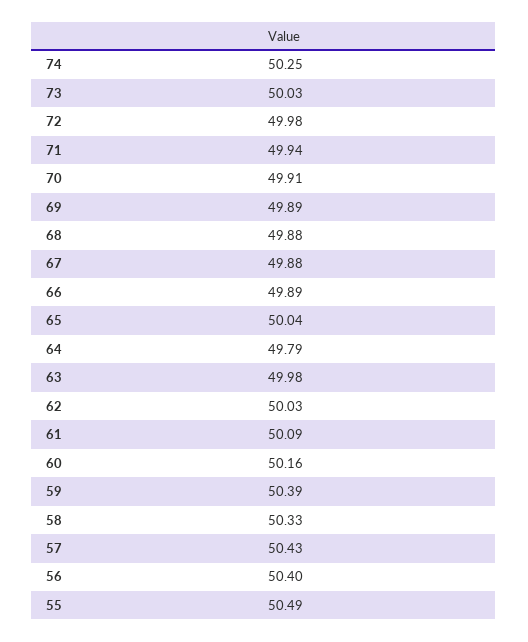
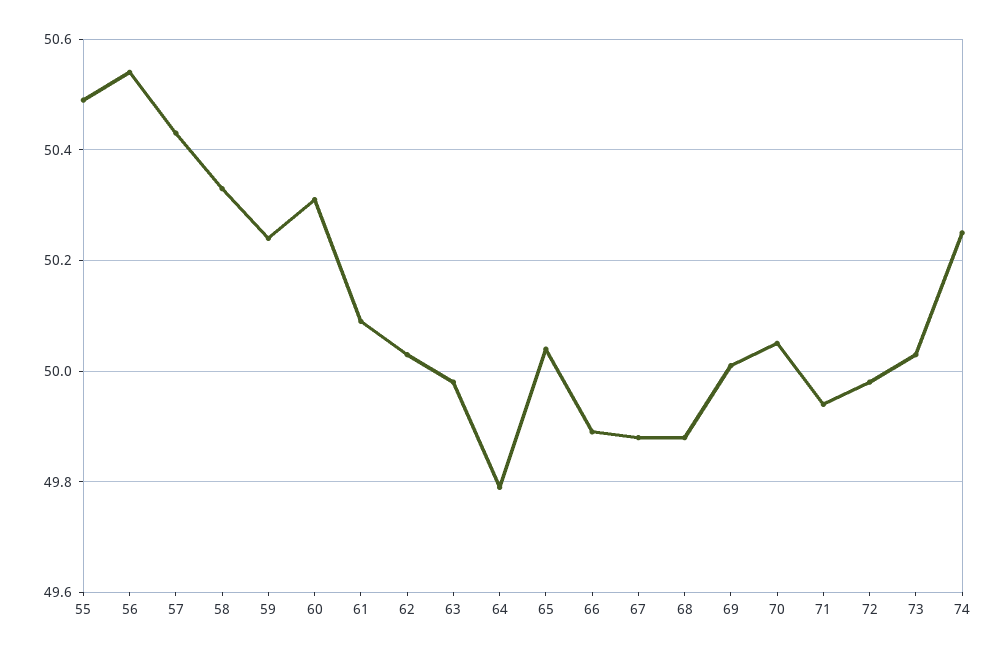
  {
    "74": 50.25,
    "73": 50.03,
    "72": 49.98,
    "71": 49.94,
-   "70": 49.91,
+   "70": 50.05,
-   "69": 49.89,
+   "69": 50,
    "68": 49.88,
    "67": 49.88,
    "66": 49.89,
    "65": 50.04,
    "64": 49.79,
    "63": 49.98,
    "62": 50.03,
    "61": 50.09,
-   "60": 50.16,
+   "60": 50.3,
-   "59": 50.39,
+   "59": 50.25,
    "58": 50.33,
    "57": 50.43,
-   "56": 50.4,
+   "56": 50.55,
    "55": 50.49
  }

